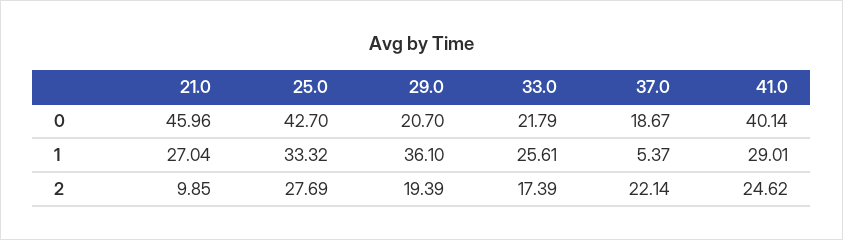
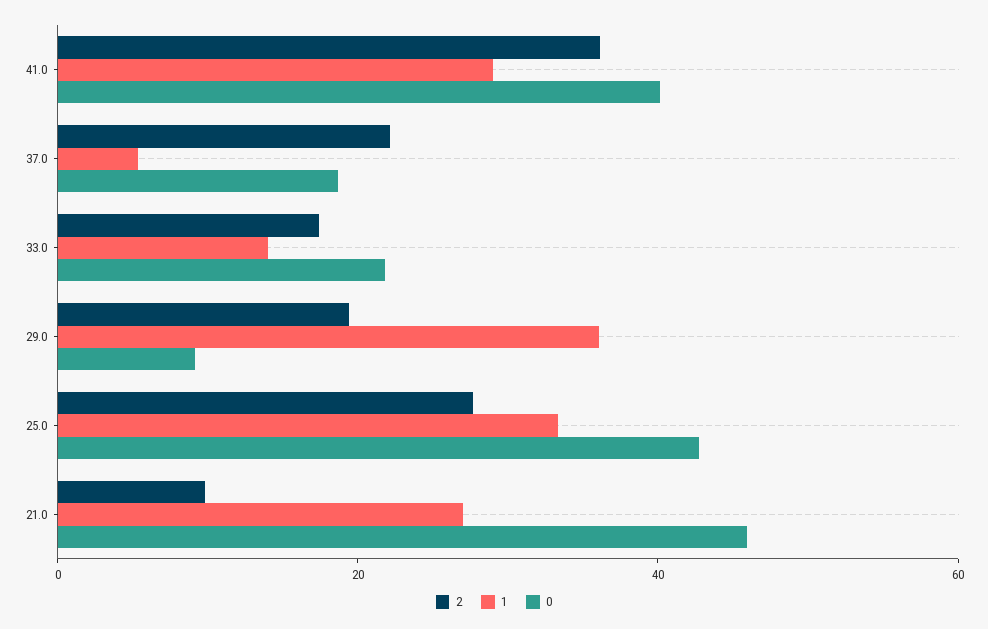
  {
    "0": {
      "21.0": 45.96,
      "25.0": 42.7,
-     "29.0": 20.7,
+     "29.0": 10,
      "33.0": 21.79,
      "37.0": 18.67,
      "41.0": 40.14
    },
    "1": {
      "21.0": 27.04,
      "25.0": 33.32,
      "29.0": 36.1,
-     "33.0": 25.61,
+     "33.0": 15,
      "37.0": 5.37,
      "41.0": 29.01
    },
    "2": {
      "21.0": 9.85,
      "25.0": 27.69,
      "29.0": 19.39,
      "33.0": 17.39,
      "37.0": 22.14,
-     "41.0": 24.62
+     "41.0": 35
    }
  }

